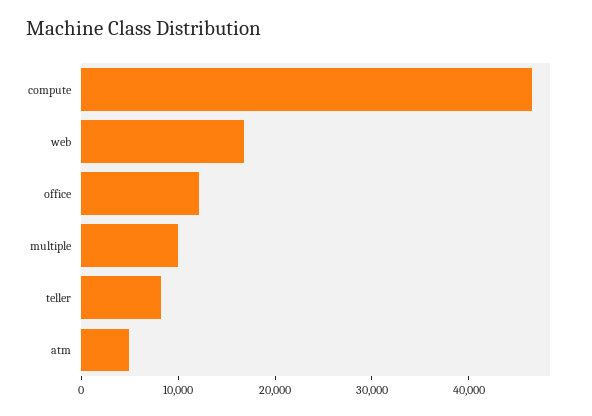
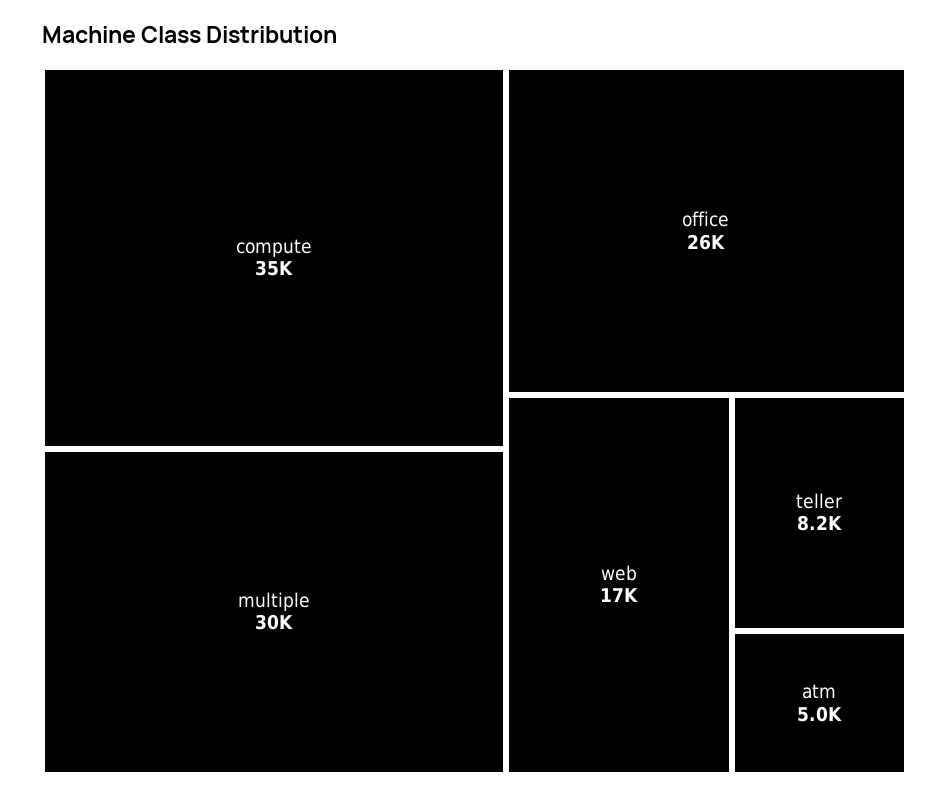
  {
-   "compute": 46000,
+   "compute": 35000,
    "web": 17000,
-   "office": 12000,
+   "office": 26000,
-   "multiple": 10000,
+   "multiple": 30000,
    "teller": 8200,
    "atm": 5000
  }

